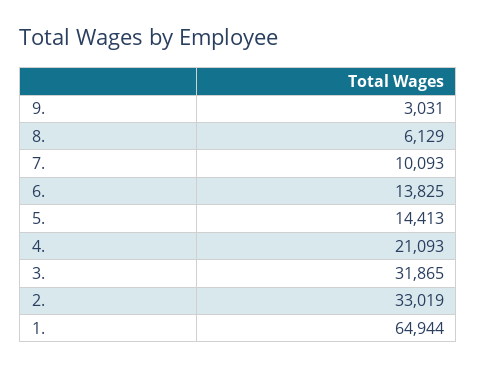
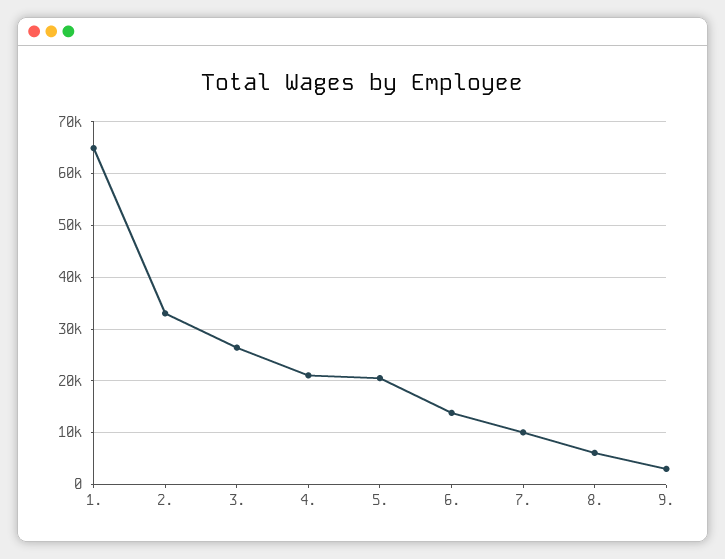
  {
    "9.": 3031,
    "8.": 6129,
    "7.": 10093,
    "6.": 13825,
-   "5.": 14413,
+   "5.": 20000,
    "4.": 21093,
-   "3.": 31865,
+   "3.": 26000,
    "2.": 33019,
    "1.": 64944
  }

